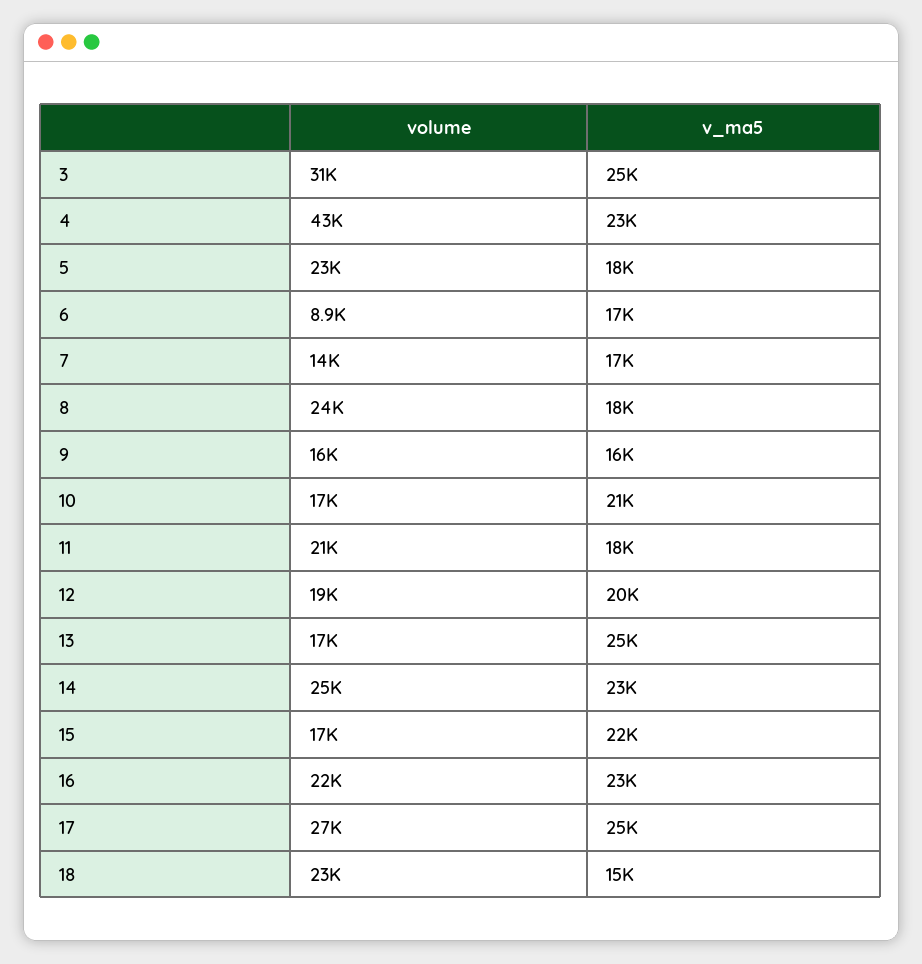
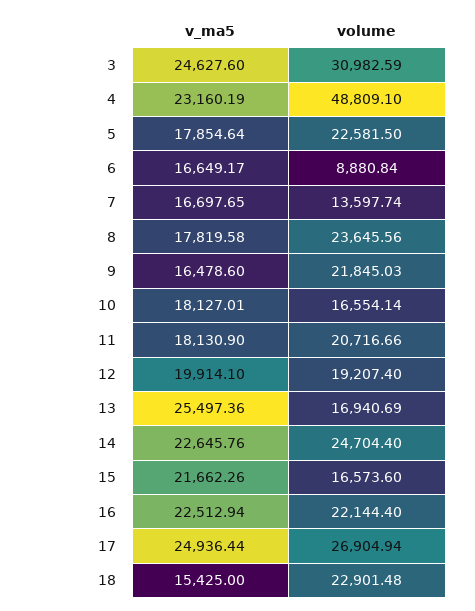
  {
    "volume": {
      "3": 30982.59,
-     "4": 43000,
+     "4": 48809.1,
      "5": 22581.5,
      "6": 8880.84,
      "7": 13597.74,
      "8": 23645.56,
-     "9": 16000,
+     "9": 21845.03,
      "10": 16554.14,
      "11": 20716.66,
      "12": 19207.4,
      "13": 16940.69,
      "14": 24704.4,
      "15": 16573.6,
      "16": 22144.4,
      "17": 26904.94,
      "18": 22901.48
    },
    "v_ma5": {
      "3": 24627.6,
      "4": 23160.19,
      "5": 17854.64,
      "6": 16649.17,
      "7": 16697.65,
      "8": 17819.58,
      "9": 16478.6,
-     "10": 21000,
+     "10": 18127.01,
      "11": 18130.9,
      "12": 19914.1,
      "13": 25497.36,
      "14": 22645.76,
      "15": 21662.26,
      "16": 22512.94,
      "17": 24936.44,
      "18": 15425
    }
  }

